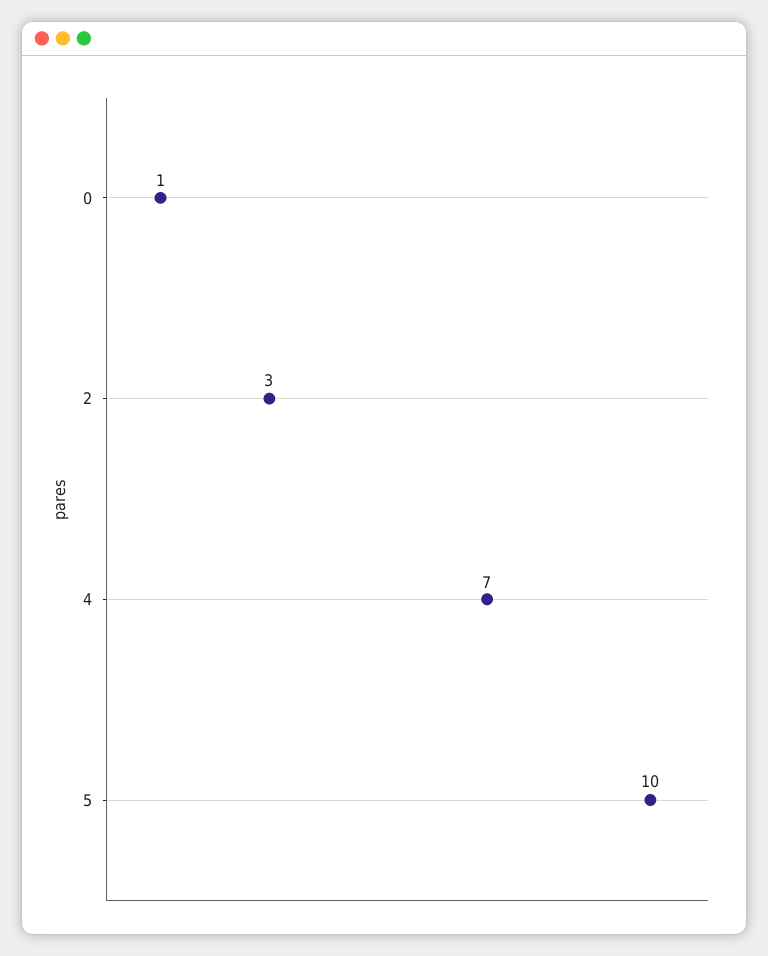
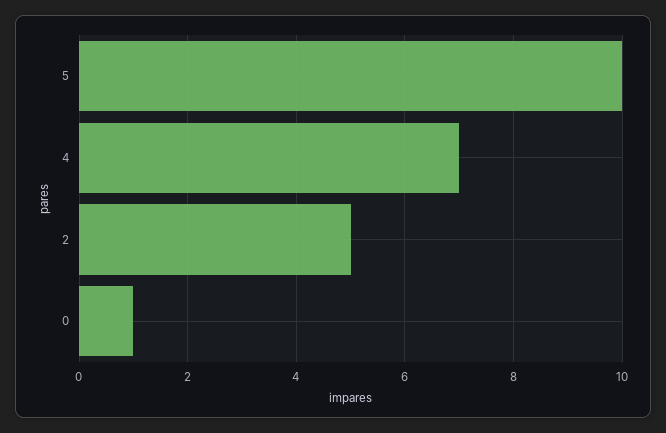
  {
    "0": 1,
-   "2": 3,
+   "2": 5,
    "4": 7,
    "5": 10
  }

